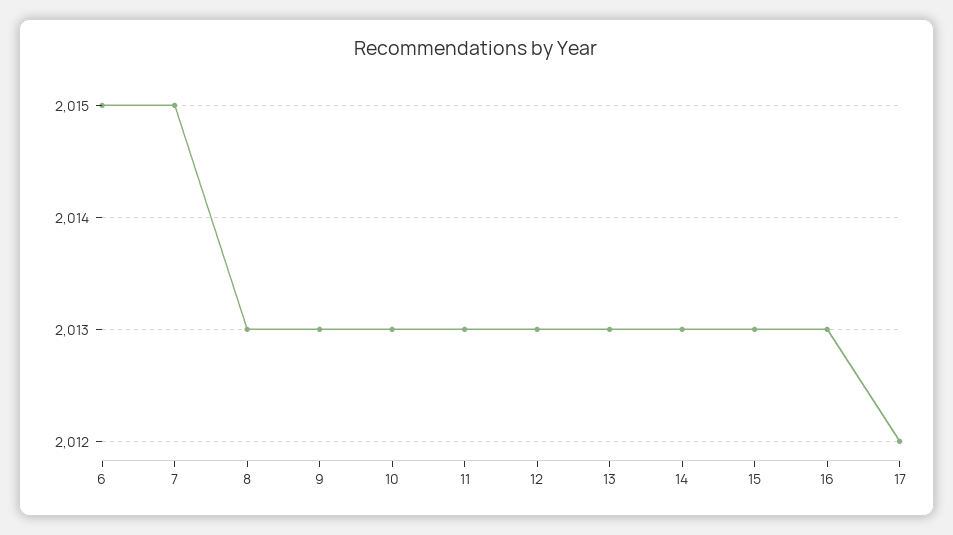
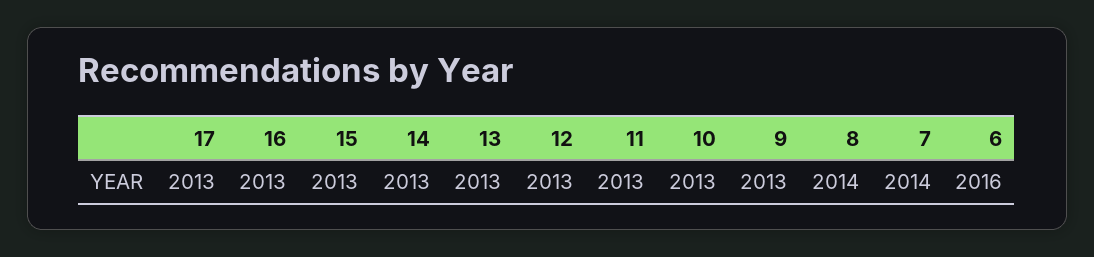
  {
-   "6": 2015,
+   "6": 2016,
-   "7": 2015,
+   "7": 2014,
-   "8": 2013,
+   "8": 2014,
    "9": 2013,
    "10": 2013,
    "11": 2013,
    "12": 2013,
    "13": 2013,
    "14": 2013,
    "15": 2013,
    "16": 2013,
-   "17": 2012
+   "17": 2013
  }

